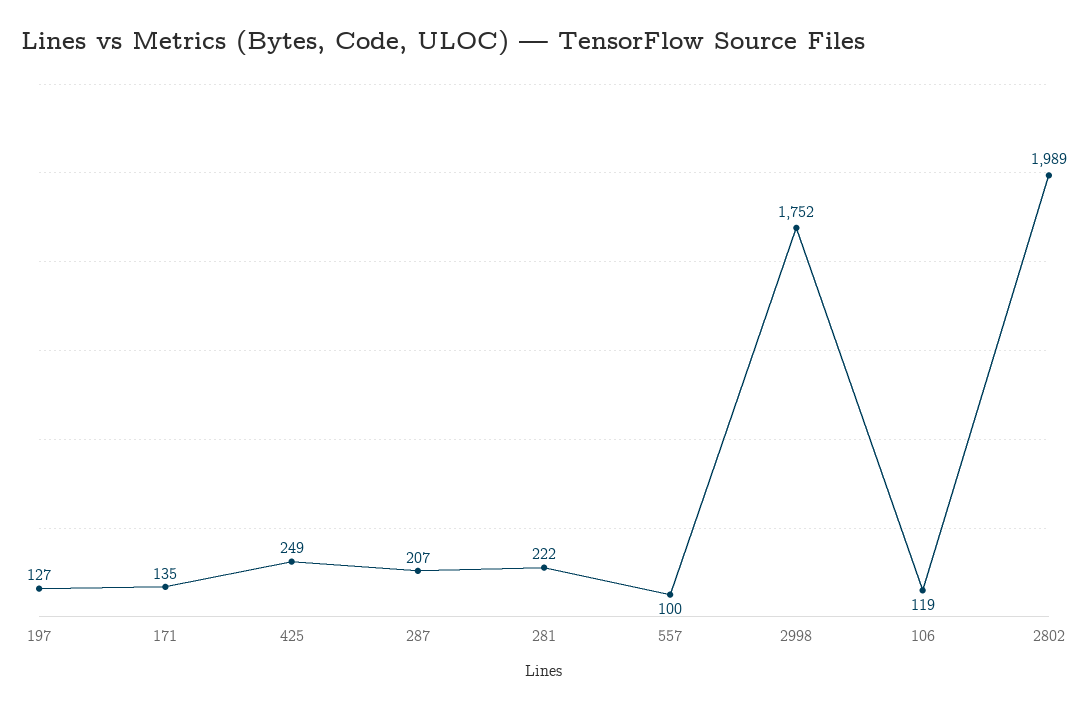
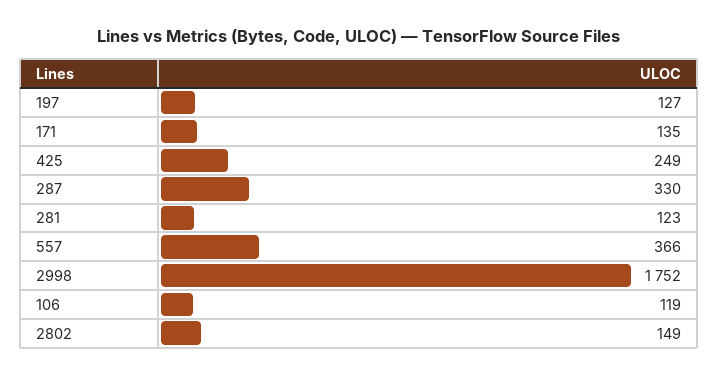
  {
    "197": 127,
    "171": 135,
    "425": 249,
-   "287": 207,
+   "287": 330,
-   "281": 222,
+   "281": 123,
-   "557": 100,
+   "557": 366,
    "2998": 1752,
    "106": 119,
-   "2802": 1989
+   "2802": 149
  }

